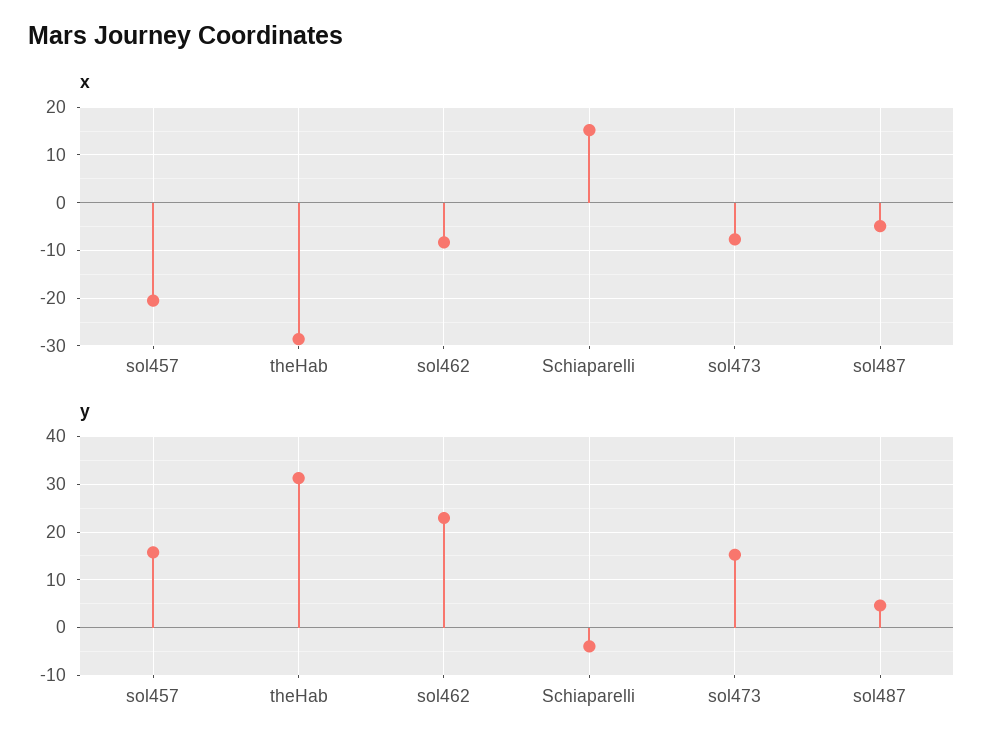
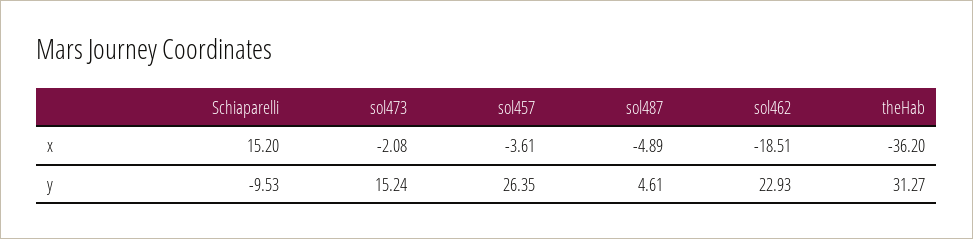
  {
    "x": {
-     "sol457": -20,
+     "sol457": -3.61,
-     "theHab": -28,
+     "theHab": -36.2,
-     "sol462": -8,
+     "sol462": -18.51,
      "Schiaparelli": 15.2,
-     "sol473": -8,
+     "sol473": -2.08,
      "sol487": -4.89
    },
    "y": {
-     "sol457": 16,
+     "sol457": 26.35,
      "theHab": 31.27,
      "sol462": 22.93,
-     "Schiaparelli": -4,
+     "Schiaparelli": -9.53,
      "sol473": 15.24,
      "sol487": 4.61
    }
  }

